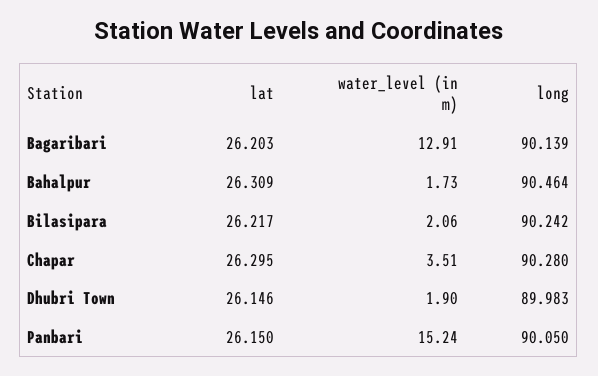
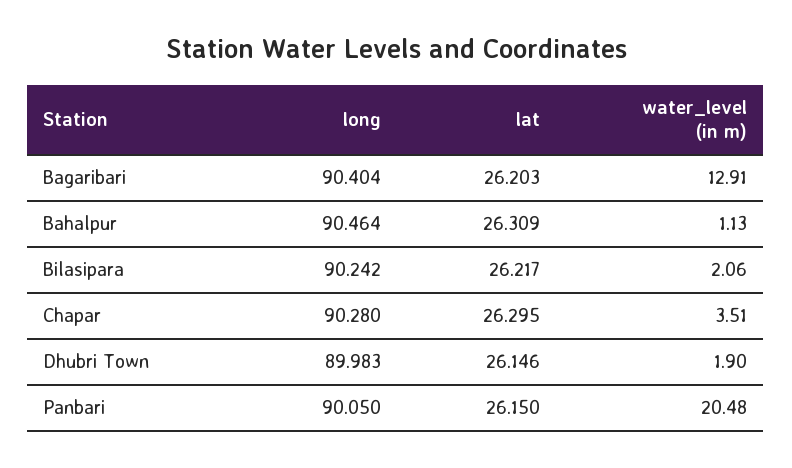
  {
    "lat": {
      "Bagaribari": 26.203,
      "Bahalpur": 26.309,
      "Bilasipara": 26.217,
      "Chapar": 26.295,
      "Dhubri Town": 26.146,
      "Panbari": 26.15
    },
    "water_level (in m)": {
      "Bagaribari": 12.91,
-     "Bahalpur": 1.73,
+     "Bahalpur": 1.13,
      "Bilasipara": 2.06,
      "Chapar": 3.51,
      "Dhubri Town": 1.9,
-     "Panbari": 15.24
+     "Panbari": 20.48
    },
    "long": {
-     "Bagaribari": 90.139,
+     "Bagaribari": 90.404,
      "Bahalpur": 90.464,
      "Bilasipara": 90.242,
      "Chapar": 90.28,
      "Dhubri Town": 89.983,
      "Panbari": 90.05
    }
  }

